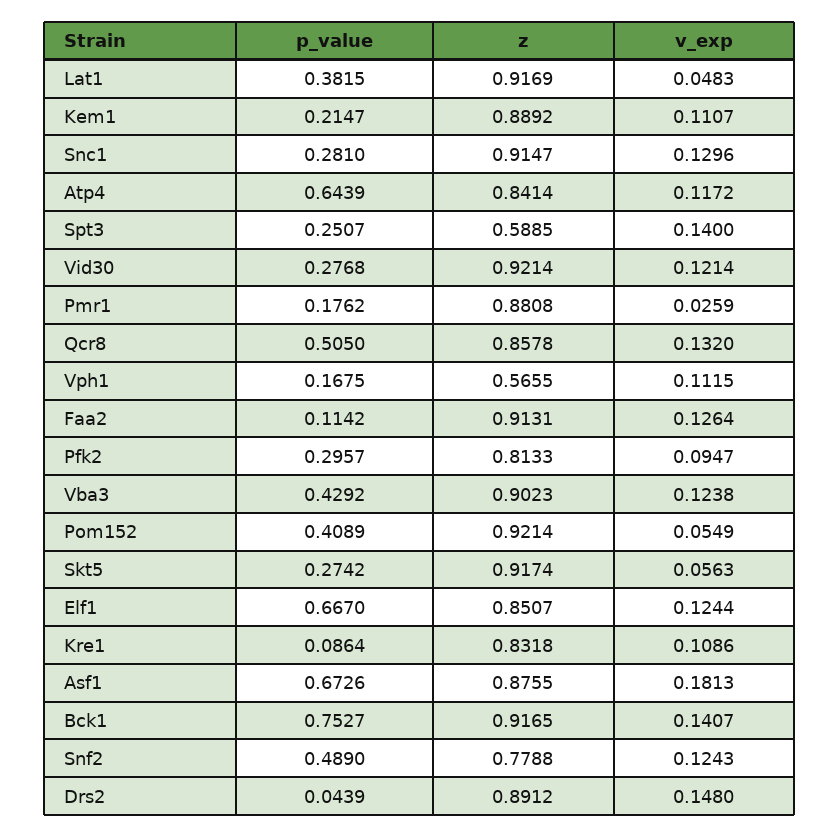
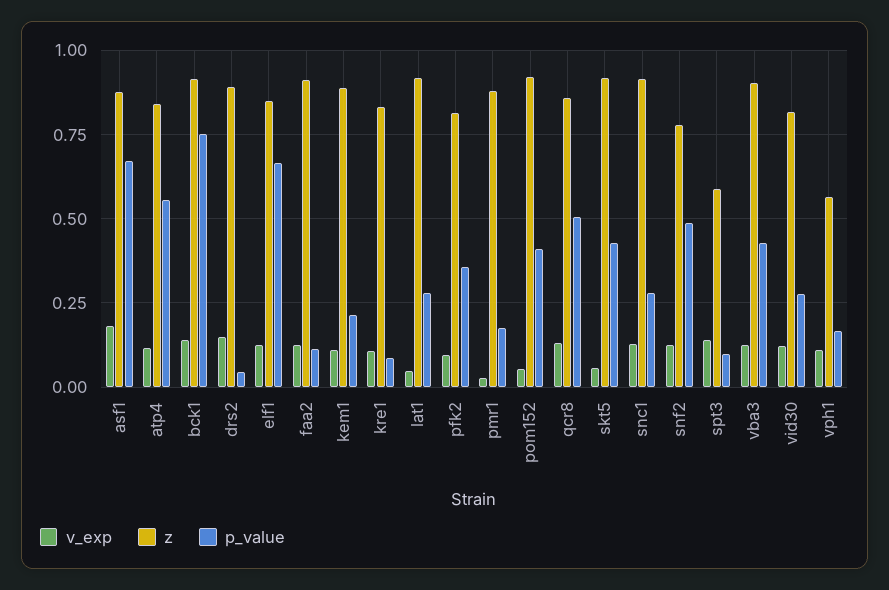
  {
    "p_value": {
-     "Lat1": 0.3815,
+     "Lat1": 0.275,
      "Kem1": 0.2147,
      "Snc1": 0.281,
-     "Atp4": 0.6439,
+     "Atp4": 0.55,
-     "Spt3": 0.2507,
+     "Spt3": 0.1,
      "Vid30": 0.2768,
      "Pmr1": 0.1762,
      "Qcr8": 0.505,
      "Vph1": 0.1675,
      "Faa2": 0.1142,
-     "Pfk2": 0.2957,
+     "Pfk2": 0.35,
      "Vba3": 0.4292,
      "Pom152": 0.4089,
-     "Skt5": 0.2742,
+     "Skt5": 0.425,
      "Elf1": 0.667,
      "Kre1": 0.0864,
      "Asf1": 0.6726,
      "Bck1": 0.7527,
      "Snf2": 0.489,
      "Drs2": 0.0439
    },
    "z": {
      "Lat1": 0.9169,
      "Kem1": 0.8892,
      "Snc1": 0.9147,
      "Atp4": 0.8414,
      "Spt3": 0.5885,
-     "Vid30": 0.9214,
+     "Vid30": 0.825,
      "Pmr1": 0.8808,
      "Qcr8": 0.8578,
      "Vph1": 0.5655,
      "Faa2": 0.9131,
      "Pfk2": 0.8133,
      "Vba3": 0.9023,
      "Pom152": 0.9214,
      "Skt5": 0.9174,
      "Elf1": 0.8507,
      "Kre1": 0.8318,
      "Asf1": 0.8755,
      "Bck1": 0.9165,
      "Snf2": 0.7788,
      "Drs2": 0.8912
    },
    "v_exp": {
      "Lat1": 0.0483,
      "Kem1": 0.1107,
      "Snc1": 0.1296,
      "Atp4": 0.1172,
      "Spt3": 0.14,
      "Vid30": 0.1214,
      "Pmr1": 0.0259,
      "Qcr8": 0.132,
      "Vph1": 0.1115,
      "Faa2": 0.1264,
      "Pfk2": 0.0947,
      "Vba3": 0.1238,
      "Pom152": 0.0549,
      "Skt5": 0.0563,
      "Elf1": 0.1244,
      "Kre1": 0.1086,
      "Asf1": 0.1813,
      "Bck1": 0.1407,
      "Snf2": 0.1243,
      "Drs2": 0.148
    }
  }

